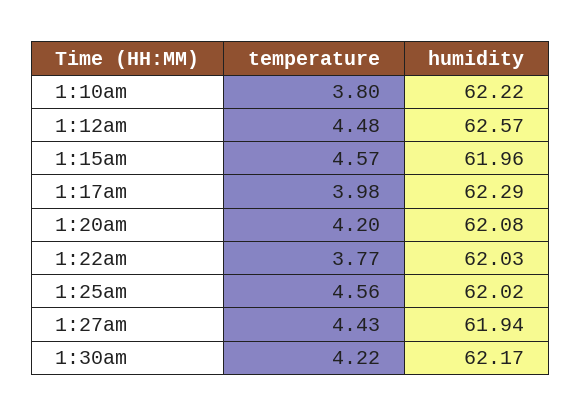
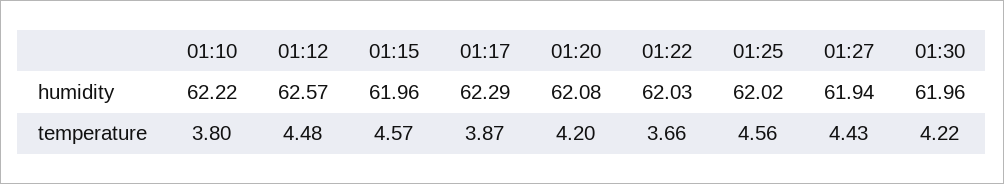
  {
    "temperature": {
      "1:10am": 3.8,
      "1:12am": 4.48,
      "1:15am": 4.57,
-     "1:17am": 3.98,
+     "1:17am": 3.87,
      "1:20am": 4.2,
-     "1:22am": 3.77,
+     "1:22am": 3.66,
      "1:25am": 4.56,
      "1:27am": 4.43,
      "1:30am": 4.22
    },
    "humidity": {
      "1:10am": 62.22,
      "1:12am": 62.57,
      "1:15am": 61.96,
      "1:17am": 62.29,
      "1:20am": 62.08,
      "1:22am": 62.03,
      "1:25am": 62.02,
      "1:27am": 61.94,
-     "1:30am": 62.17
+     "1:30am": 61.96
    }
  }

